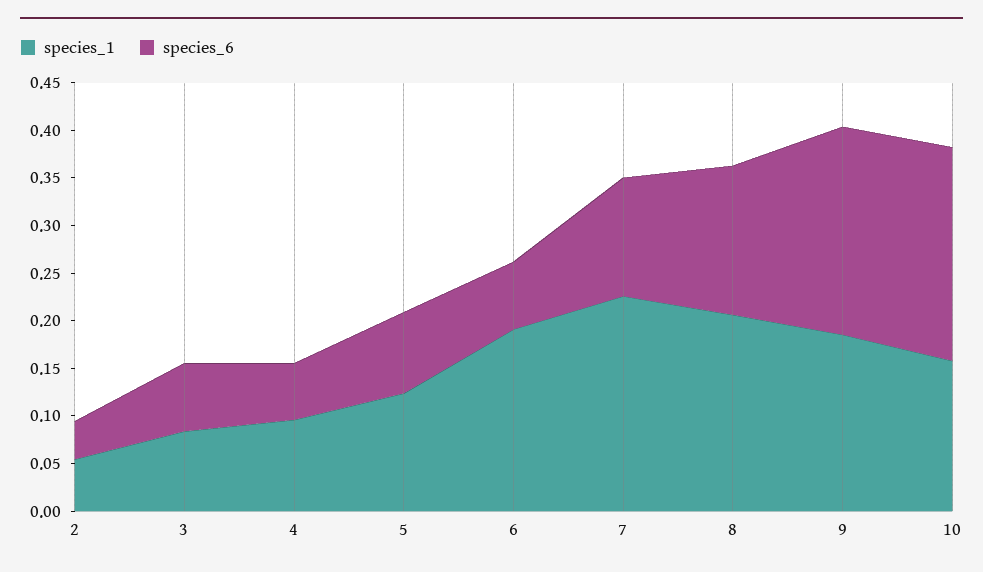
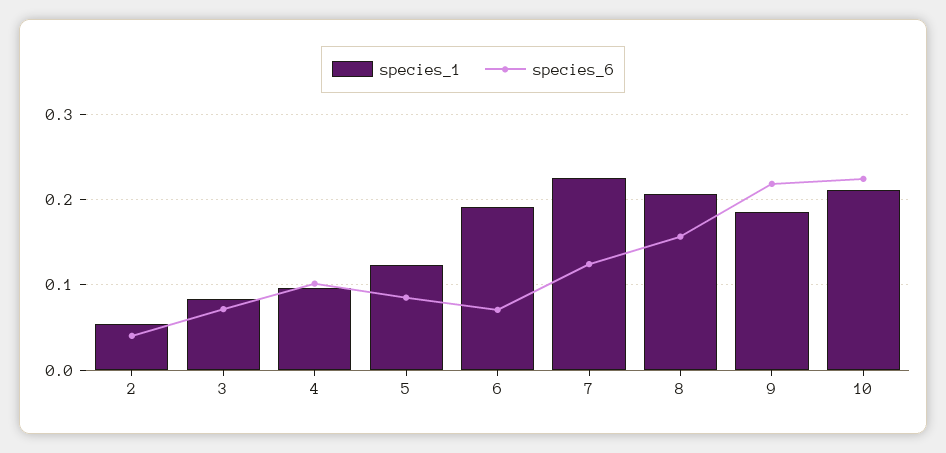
  {
    "species_1": {
      "2": 0.05,
      "3": 0.08,
      "4": 0.1,
      "5": 0.12,
      "6": 0.19,
      "7": 0.23,
      "8": 0.21,
      "9": 0.19,
-     "10": 0.16
+     "10": 0.21
    },
    "species_6": {
      "2": 0.04,
      "3": 0.07,
-     "4": 0.06,
+     "4": 0.1,
      "5": 0.09,
      "6": 0.07,
      "7": 0.12,
      "8": 0.16,
      "9": 0.22,
      "10": 0.22
    }
  }

